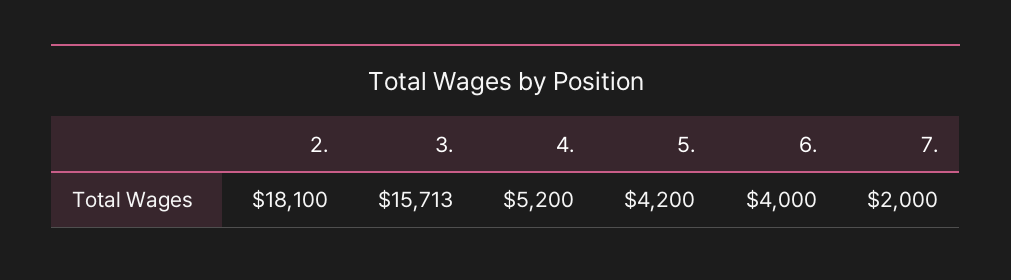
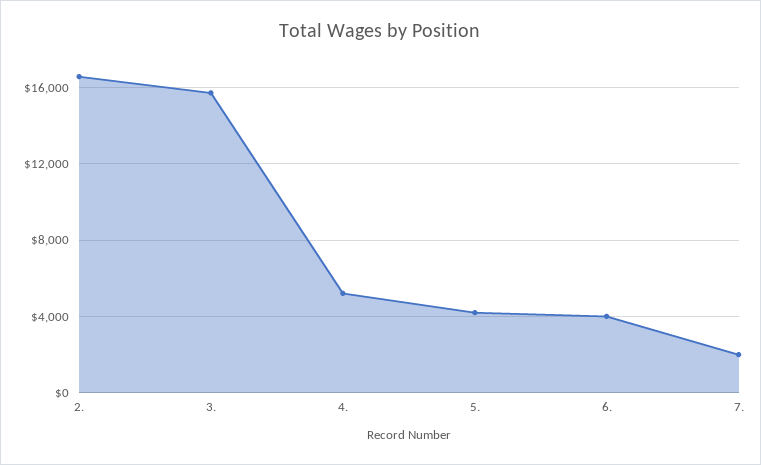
  {
-   "2.": 18100,
+   "2.": 16500,
    "3.": 15713,
    "4.": 5200,
    "5.": 4200,
    "6.": 4000,
    "7.": 2000
  }

